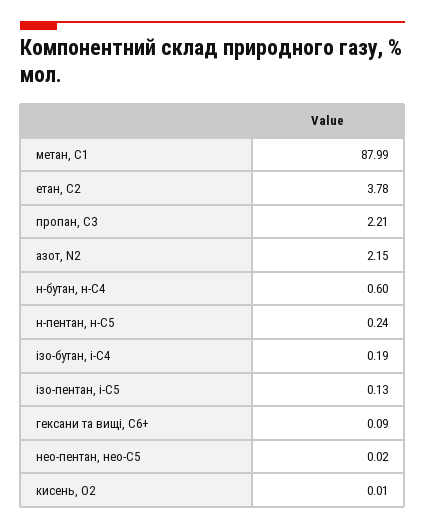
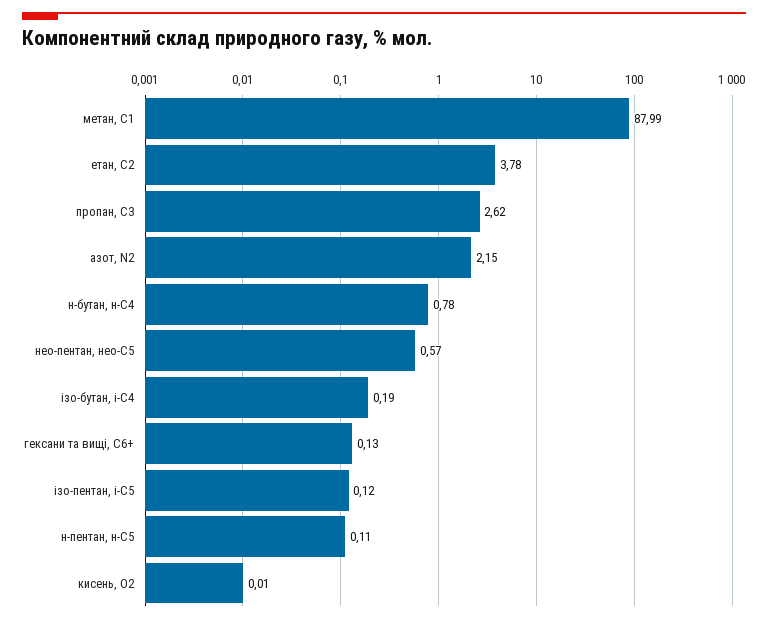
  {
    "метан, С1": 87.99,
    "етан, С2": 3.78,
-   "пропан, С3": 2.21,
+   "пропан, С3": 2.62,
    "азот, N2": 2.15,
-   "н-бутан, н-С4": 0.6,
+   "н-бутан, н-С4": 0.78,
-   "н-пентан, н-С5": 0.24,
+   "н-пентан, н-С5": 0.11,
    "ізо-бутан, і-С4": 0.19,
-   "ізо-пентан, і-С5": 0.13,
+   "ізо-пентан, і-С5": 0.12,
-   "гексани та вищі, С6+": 0.09,
+   "гексани та вищі, С6+": 0.13,
-   "нео-пентан, нео-С5": 0.02,
+   "нео-пентан, нео-С5": 0.57,
    "кисень, О2": 0.01
  }

